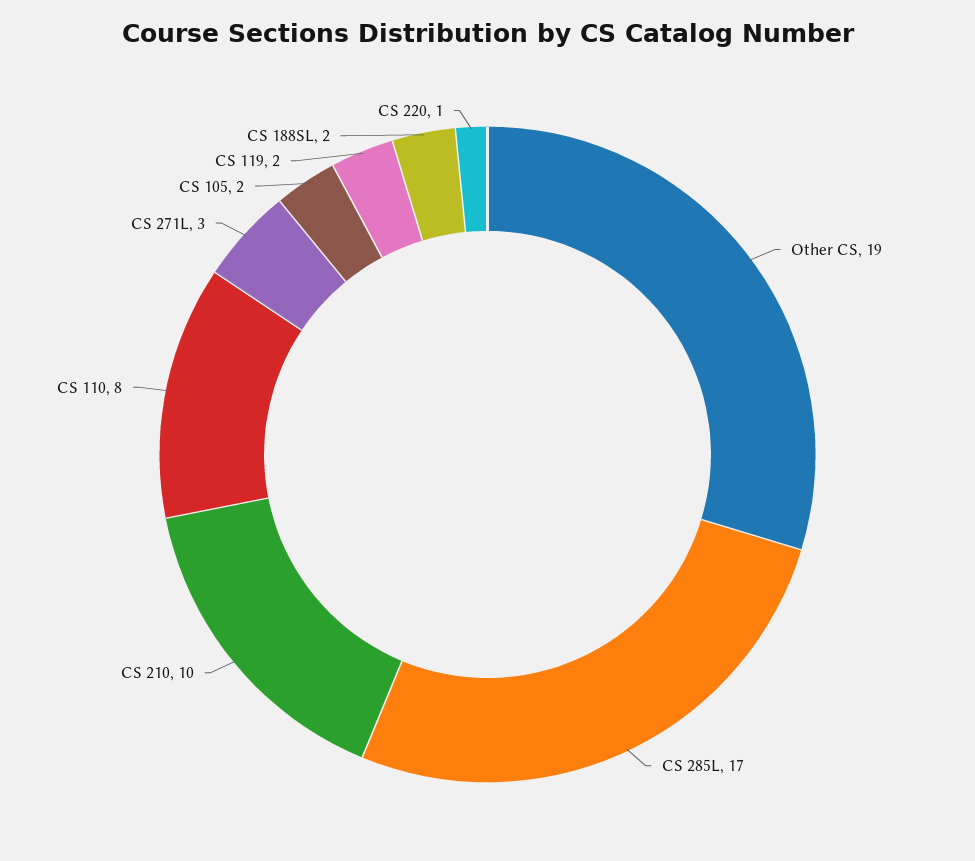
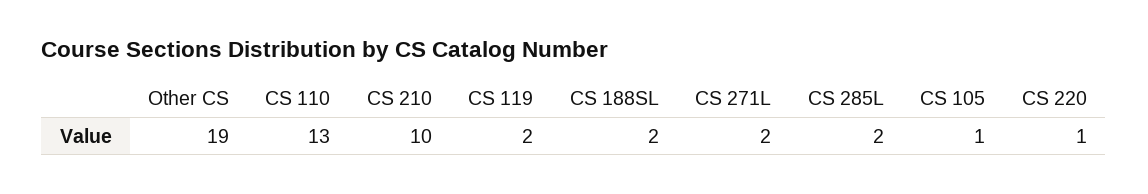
  {
    "Other CS": 19,
-   "CS 285L": 17,
+   "CS 285L": 2,
    "CS 210": 10,
-   "CS 110": 8,
+   "CS 110": 13,
-   "CS 271L": 3,
+   "CS 271L": 2,
-   "CS 105": 2,
+   "CS 105": 1,
    "CS 119": 2,
    "CS 188SL": 2,
    "CS 220": 1
  }

